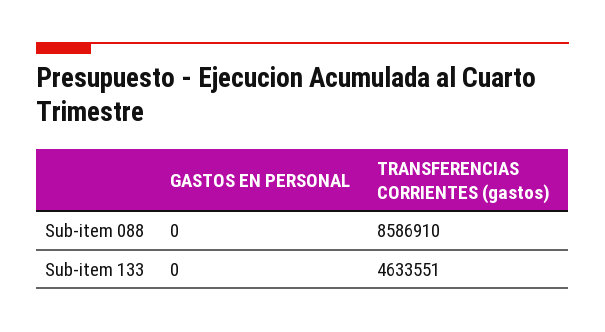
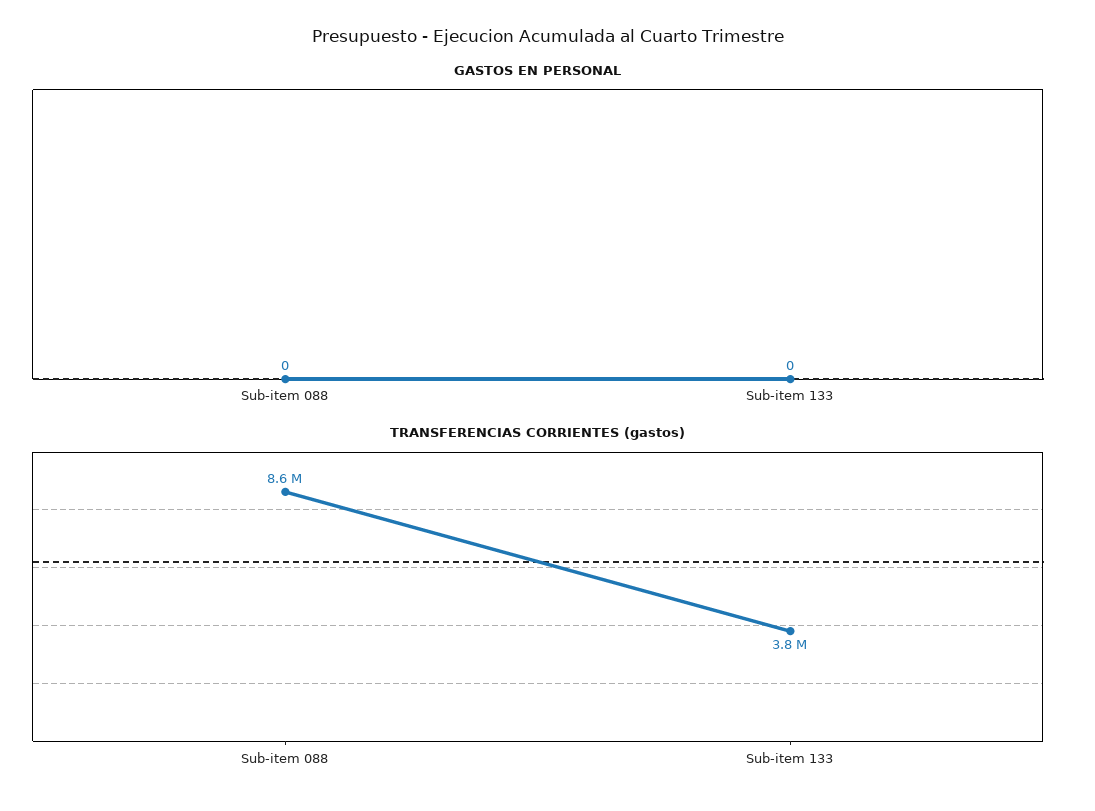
  {
    "GASTOS EN PERSONAL": {
      "Sub-item 088": 0,
      "Sub-item 133": 0
    },
    "TRANSFERENCIAS CORRIENTES (gastos)": {
      "Sub-item 088": 8586910,
-     "Sub-item 133": 4633551
+     "Sub-item 133": 3800000
    }
  }

